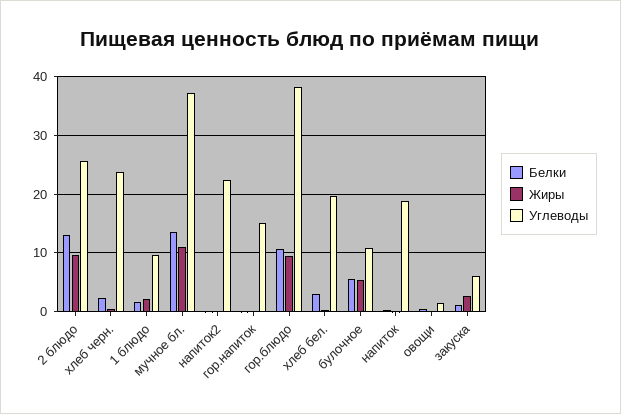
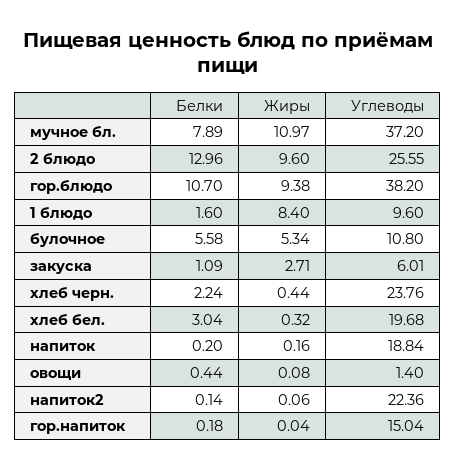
  {
    "Белки": {
      "2 блюдо": 12.96,
      "хлеб черн.": 2.24,
      "1 блюдо": 1.6,
-     "мучное бл.": 14,
+     "мучное бл.": 7.89,
      "напиток2": 0.14,
      "гор.напиток": 0.18,
      "гор.блюдо": 10.7,
      "хлеб бел.": 3.04,
      "булочное": 5.58,
      "напиток": 0.2,
      "овощи": 0.44,
      "закуска": 1.09
    },
    "Жиры": {
      "2 блюдо": 9.6,
      "хлеб черн.": 0.44,
-     "1 блюдо": 2,
+     "1 блюдо": 8.4,
      "мучное бл.": 10.97,
      "напиток2": 0.06,
      "гор.напиток": 0.04,
      "гор.блюдо": 9.38,
      "хлеб бел.": 0.32,
      "булочное": 5.34,
      "напиток": 0.16,
      "овощи": 0.08,
      "закуска": 2.71
    },
    "Углеводы": {
      "2 блюдо": 25.55,
      "хлеб черн.": 23.76,
      "1 блюдо": 9.6,
      "мучное бл.": 37.2,
      "напиток2": 22.36,
      "гор.напиток": 15.04,
      "гор.блюдо": 38.2,
      "хлеб бел.": 19.68,
      "булочное": 10.8,
      "напиток": 18.84,
      "овощи": 1.4,
      "закуска": 6.01
    }
  }

